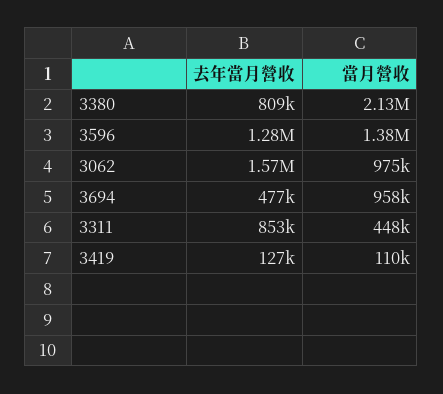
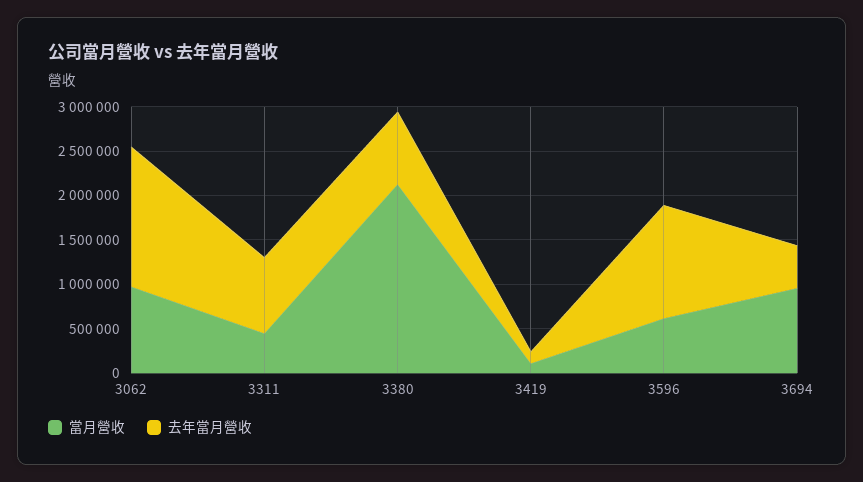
  {
    "去年當月營收": {
      "3380": 809000,
      "3596": 1280000,
      "3062": 1570000,
      "3694": 477000,
      "3311": 853000,
      "3419": 127000
    },
    "當月營收": {
      "3380": 2130000,
-     "3596": 1380000,
+     "3596": 600000,
      "3062": 975000,
      "3694": 958000,
      "3311": 448000,
      "3419": 110000
    }
  }

